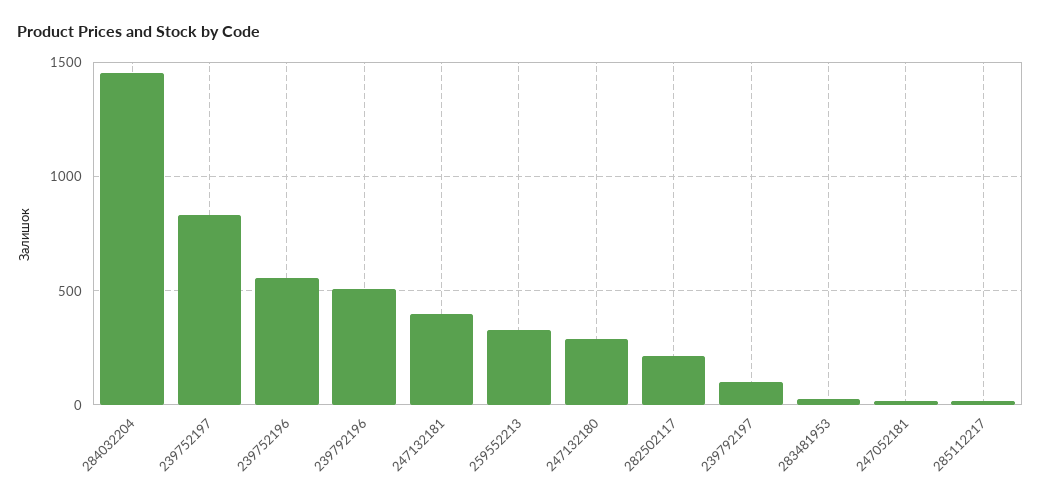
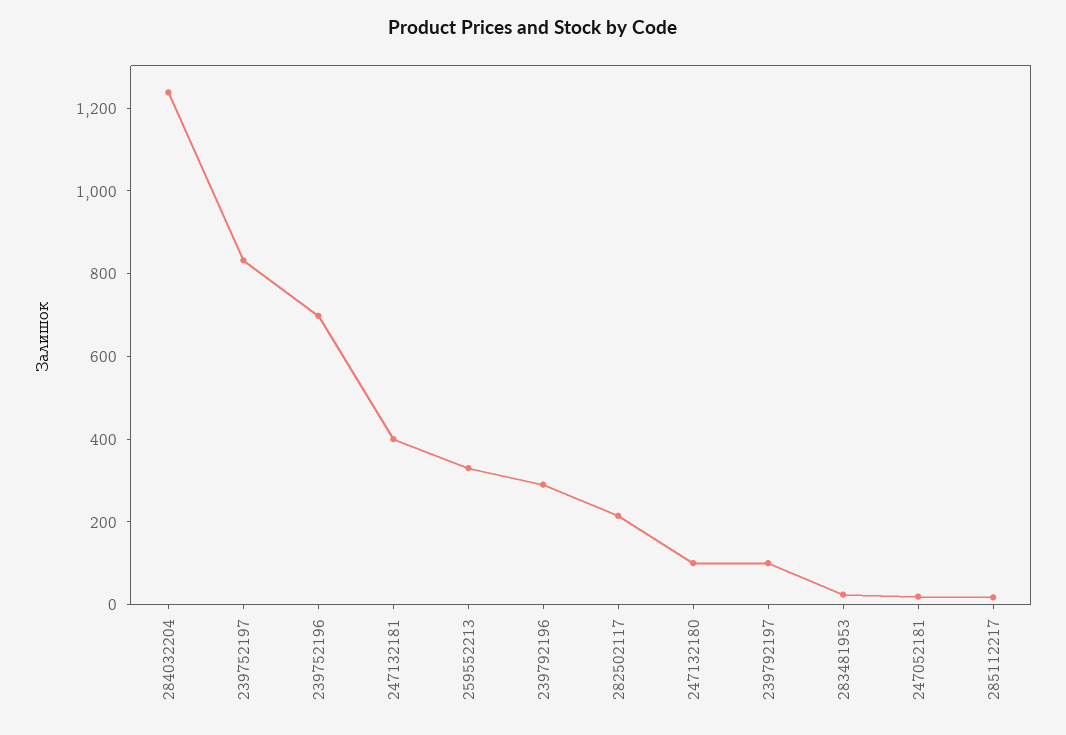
  {
-   "284032204": 1450,
+   "284032204": 1250,
    "239752197": 850,
-   "239752196": 550,
+   "239752196": 700,
-   "239792196": 500,
+   "239792196": 300,
    "247132181": 400,
    "259552213": 350,
-   "247132180": 300,
+   "247132180": 100,
    "282502117": 200,
    "239792197": 100,
    "283481953": 0,
    "247052181": 0,
    "285112217": 0
  }

